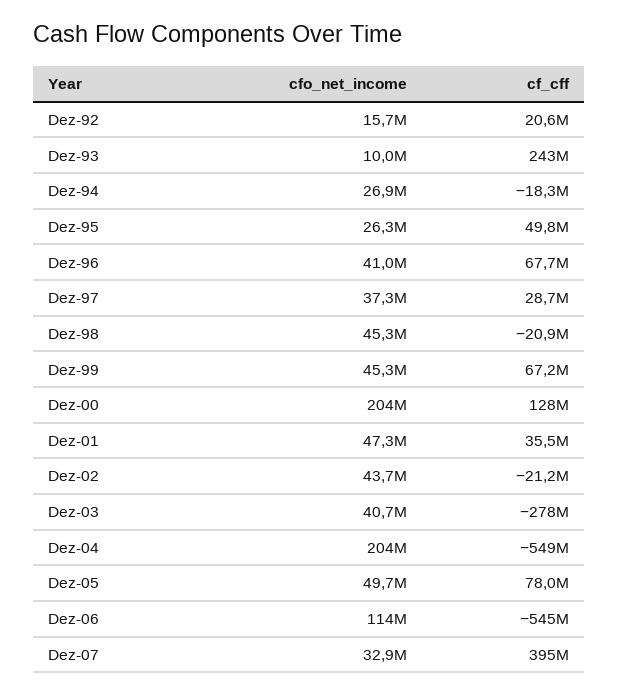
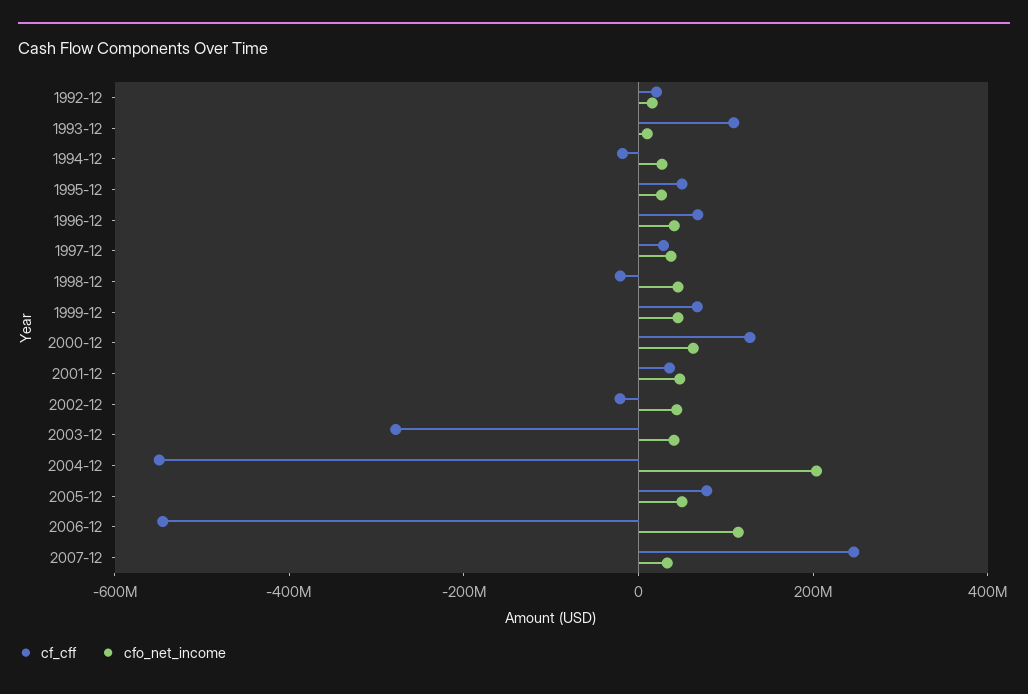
  {
    "cfo_net_income": {
      "Dez-92": 15700000,
      "Dez-93": 10000000,
      "Dez-94": 26900000,
      "Dez-95": 26300000,
      "Dez-96": 41000000,
      "Dez-97": 37300000,
      "Dez-98": 45300000,
      "Dez-99": 45300000,
-     "Dez-00": 204000000,
+     "Dez-00": 50000000,
      "Dez-01": 47300000,
      "Dez-02": 43700000,
      "Dez-03": 40700000,
      "Dez-04": 204000000,
      "Dez-05": 49700000,
      "Dez-06": 114000000,
      "Dez-07": 32900000
    },
    "cf_cff": {
      "Dez-92": 20600000,
-     "Dez-93": 243000000,
+     "Dez-93": 100000000,
      "Dez-94": -18300000,
      "Dez-95": 49800000,
      "Dez-96": 67700000,
      "Dez-97": 28700000,
      "Dez-98": -20900000,
      "Dez-99": 67200000,
      "Dez-00": 128000000,
      "Dez-01": 35500000,
      "Dez-02": -21200000,
      "Dez-03": -278000000,
      "Dez-04": -549000000,
      "Dez-05": 78000000,
      "Dez-06": -545000000,
-     "Dez-07": 395000000
+     "Dez-07": 250000000
    }
  }

